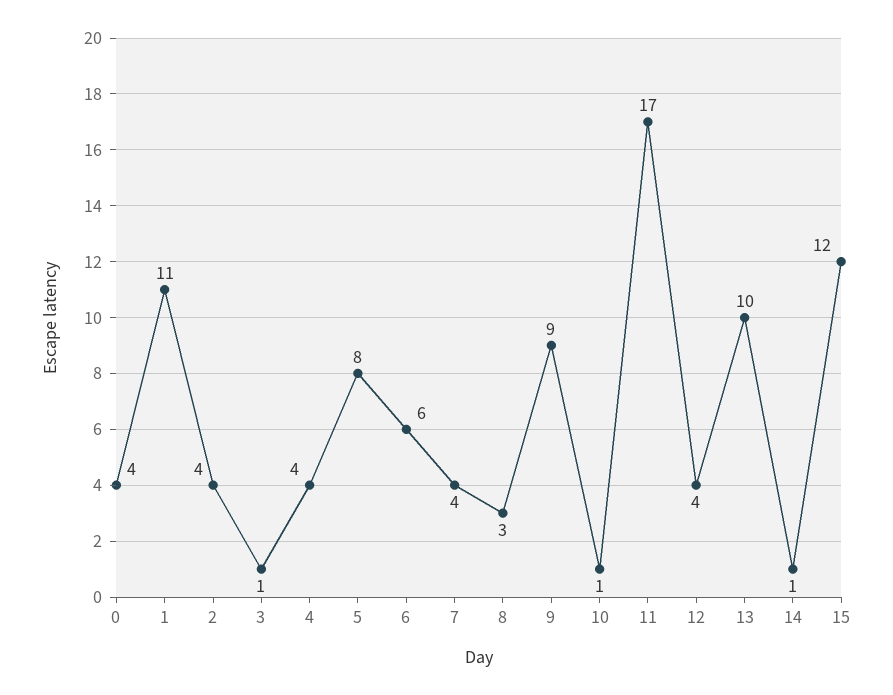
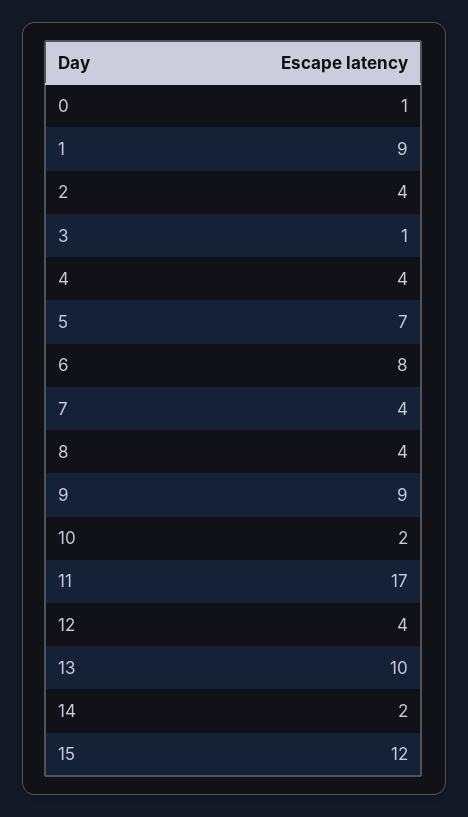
  {
-   "0": 4,
+   "0": 1,
-   "1": 11,
+   "1": 9,
    "2": 4,
    "3": 1,
    "4": 4,
-   "5": 8,
+   "5": 7,
-   "6": 6,
+   "6": 8,
    "7": 4,
-   "8": 3,
+   "8": 4,
    "9": 9,
-   "10": 1,
+   "10": 2,
    "11": 17,
    "12": 4,
    "13": 10,
-   "14": 1,
+   "14": 2,
    "15": 12
  }

